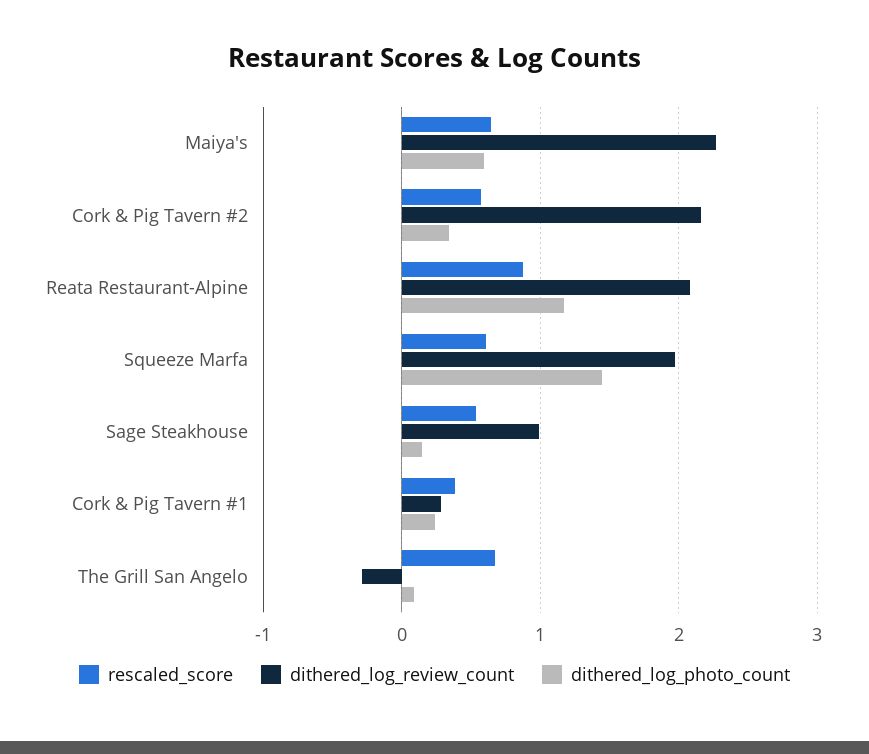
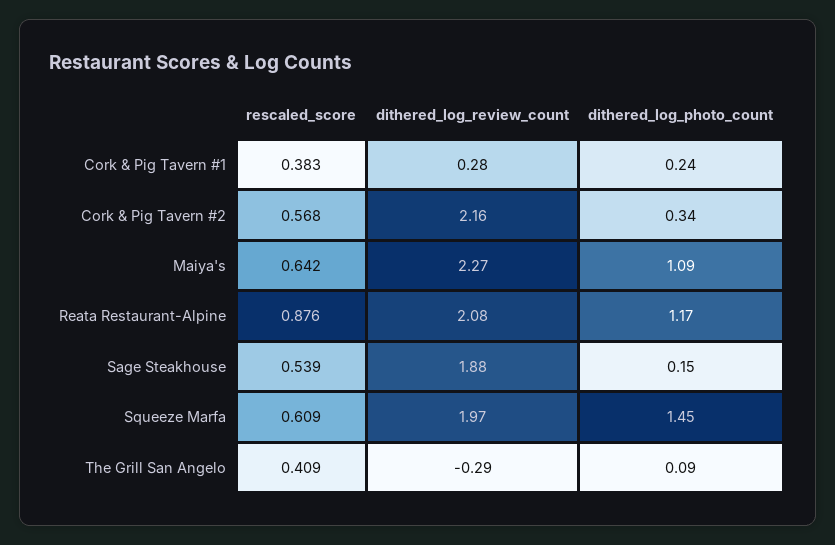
  {
    "rescaled_score": {
      "Maiya's": 0.642,
      "Cork & Pig Tavern #2": 0.568,
      "Reata Restaurant-Alpine": 0.876,
      "Squeeze Marfa": 0.609,
      "Sage Steakhouse": 0.539,
      "Cork & Pig Tavern #1": 0.383,
-     "The Grill San Angelo": 0.7
+     "The Grill San Angelo": 0.409
    },
    "dithered_log_review_count": {
      "Maiya's": 2.27,
      "Cork & Pig Tavern #2": 2.16,
      "Reata Restaurant-Alpine": 2.08,
      "Squeeze Marfa": 1.97,
-     "Sage Steakhouse": 1,
+     "Sage Steakhouse": 1.88,
      "Cork & Pig Tavern #1": 0.28,
      "The Grill San Angelo": -0.29
    },
    "dithered_log_photo_count": {
-     "Maiya's": 0.6,
+     "Maiya's": 1.09,
      "Cork & Pig Tavern #2": 0.34,
      "Reata Restaurant-Alpine": 1.17,
      "Squeeze Marfa": 1.45,
      "Sage Steakhouse": 0.15,
      "Cork & Pig Tavern #1": 0.24,
      "The Grill San Angelo": 0.09
    }
  }

